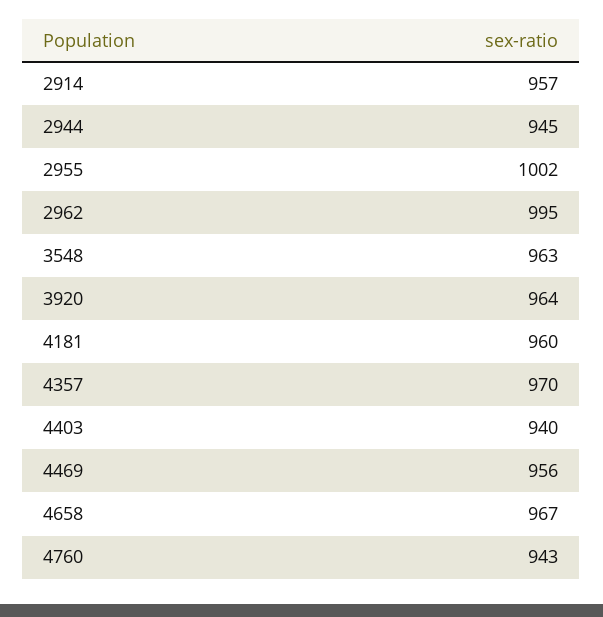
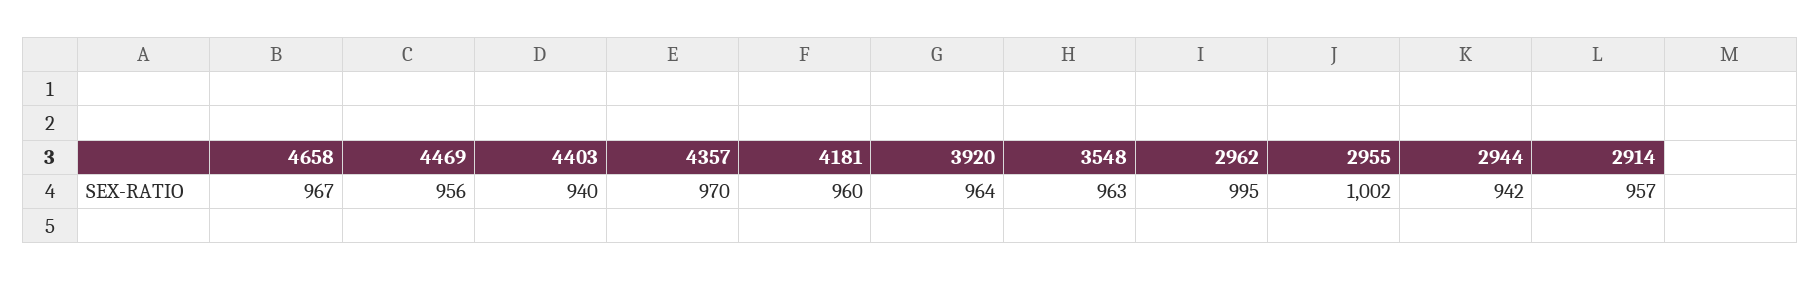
  {
    "2914": 957,
-   "2944": 945,
+   "2944": 942,
    "2955": 1002,
    "2962": 995,
    "3548": 963,
    "3920": 964,
    "4181": 960,
    "4357": 970,
    "4403": 940,
    "4469": 956,
-   "4658": 967,
+   "4658": 967
-   "4760": 943
  }

